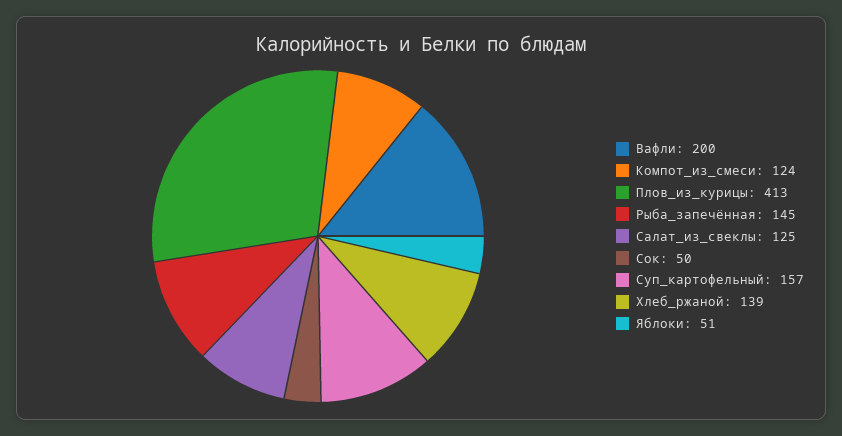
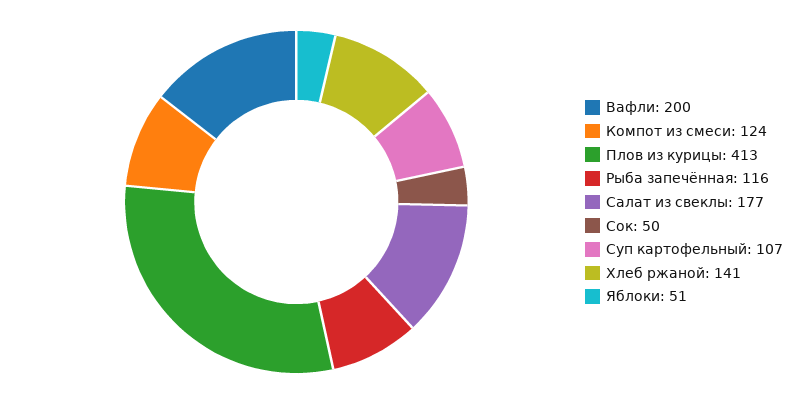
  {
    "Вафли": 200,
    "Компот_из_смеси": 124,
    "Плов_из_курицы": 413,
-   "Рыба_запечённая": 145,
+   "Рыба_запечённая": 116,
-   "Салат_из_свеклы": 125,
+   "Салат_из_свеклы": 177,
    "Сок": 50,
-   "Суп_картофельный": 157,
+   "Суп_картофельный": 107,
-   "Хлеб_ржаной": 139,
+   "Хлеб_ржаной": 141,
    "Яблоки": 51
  }

